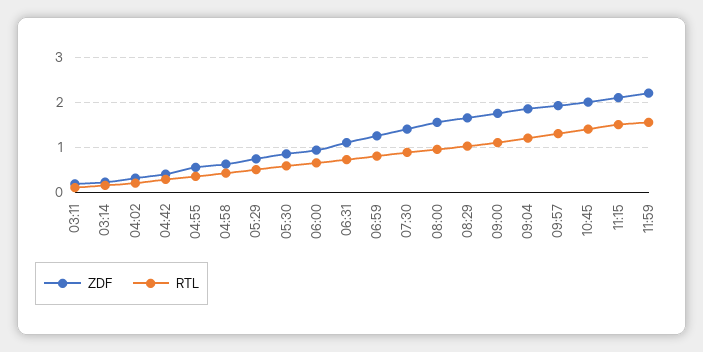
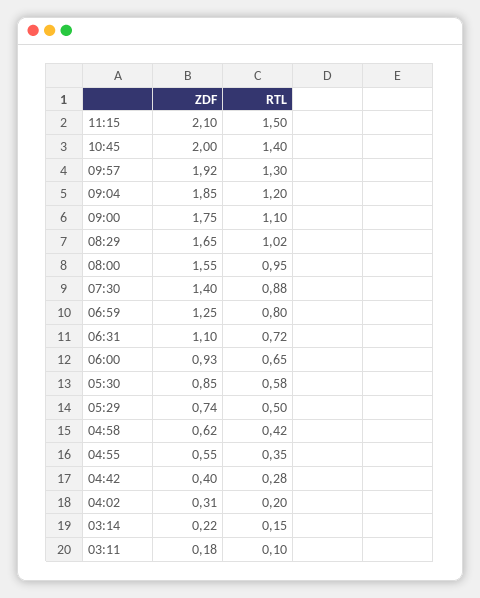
  {
    "ZDF": {
      "03:11": 0.18,
      "03:14": 0.22,
      "04:02": 0.31,
      "04:42": 0.4,
      "04:55": 0.55,
      "04:58": 0.62,
      "05:29": 0.74,
      "05:30": 0.85,
      "06:00": 0.93,
      "06:31": 1.1,
      "06:59": 1.25,
      "07:30": 1.4,
      "08:00": 1.55,
      "08:29": 1.65,
      "09:00": 1.75,
      "09:04": 1.85,
      "09:57": 1.92,
      "10:45": 2,
-     "11:15": 2.1,
+     "11:15": 2.1
-     "11:59": 2.2
    },
    "RTL": {
      "03:11": 0.1,
      "03:14": 0.15,
      "04:02": 0.2,
      "04:42": 0.28,
      "04:55": 0.35,
      "04:58": 0.42,
      "05:29": 0.5,
      "05:30": 0.58,
      "06:00": 0.65,
      "06:31": 0.72,
      "06:59": 0.8,
      "07:30": 0.88,
      "08:00": 0.95,
      "08:29": 1.02,
      "09:00": 1.1,
      "09:04": 1.2,
      "09:57": 1.3,
      "10:45": 1.4,
-     "11:15": 1.5,
+     "11:15": 1.5
-     "11:59": 1.6
    }
  }

